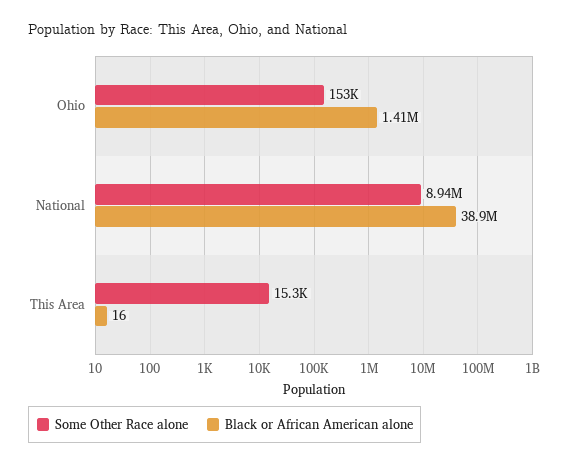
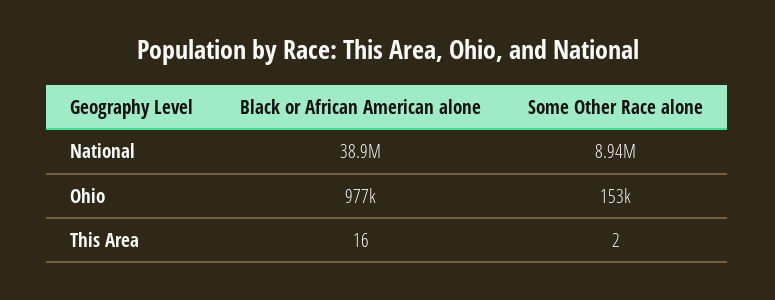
  {
    "Some Other Race alone": {
      "Ohio": 153000,
      "National": 8940000,
-     "This Area": 15300
+     "This Area": 2
    },
    "Black or African American alone": {
-     "Ohio": 1410000,
+     "Ohio": 977000,
      "National": 38900000,
      "This Area": 16
    }
  }

